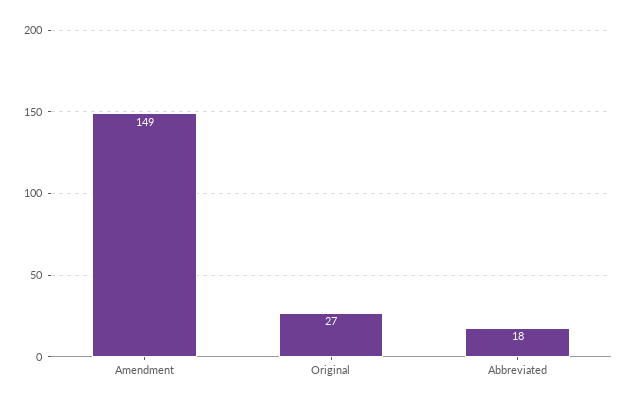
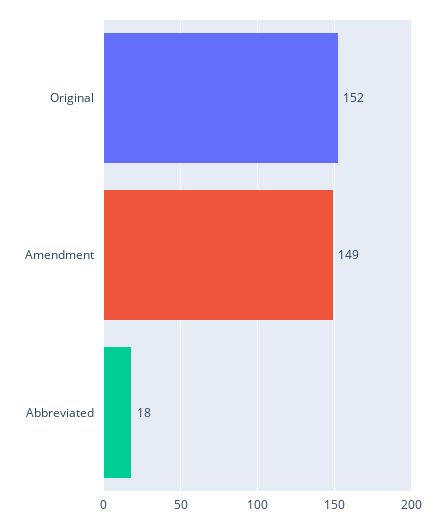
  {
    "Amendment": 149,
-   "Original": 27,
+   "Original": 152,
    "Abbreviated": 18
  }

